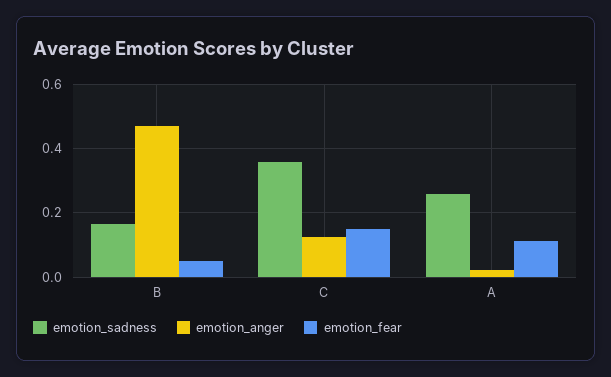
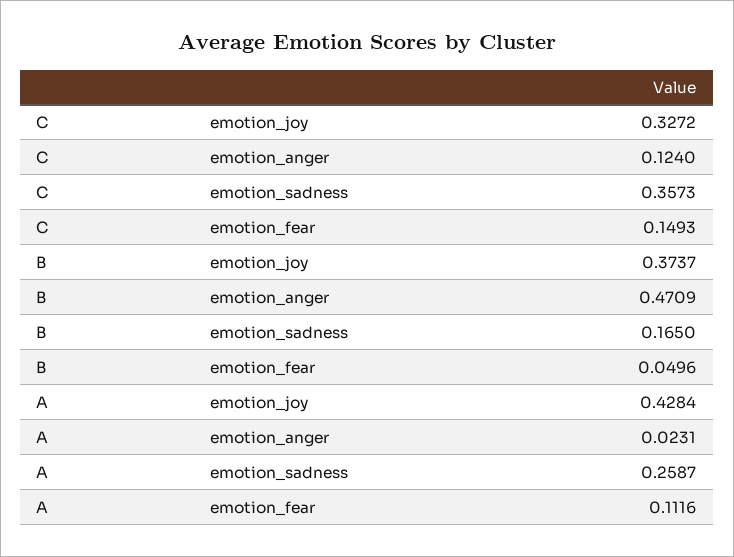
  {
    "emotion_sadness": {
      "B": 0.165,
      "C": 0.3573,
      "A": 0.2587
    },
    "emotion_anger": {
      "B": 0.4709,
      "C": 0.124,
      "A": 0.0231
    },
    "emotion_fear": {
      "B": 0.0496,
      "C": 0.1493,
      "A": 0.1116
-   }
+   },
+   "emotion_joy": {
+     "C": 0.3272,
+     "B": 0.3737,
+     "A": 0.4284
+   }
  }

